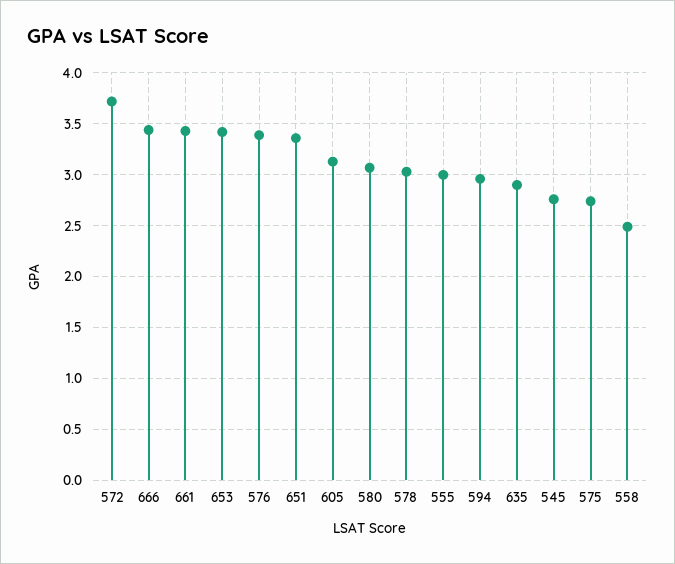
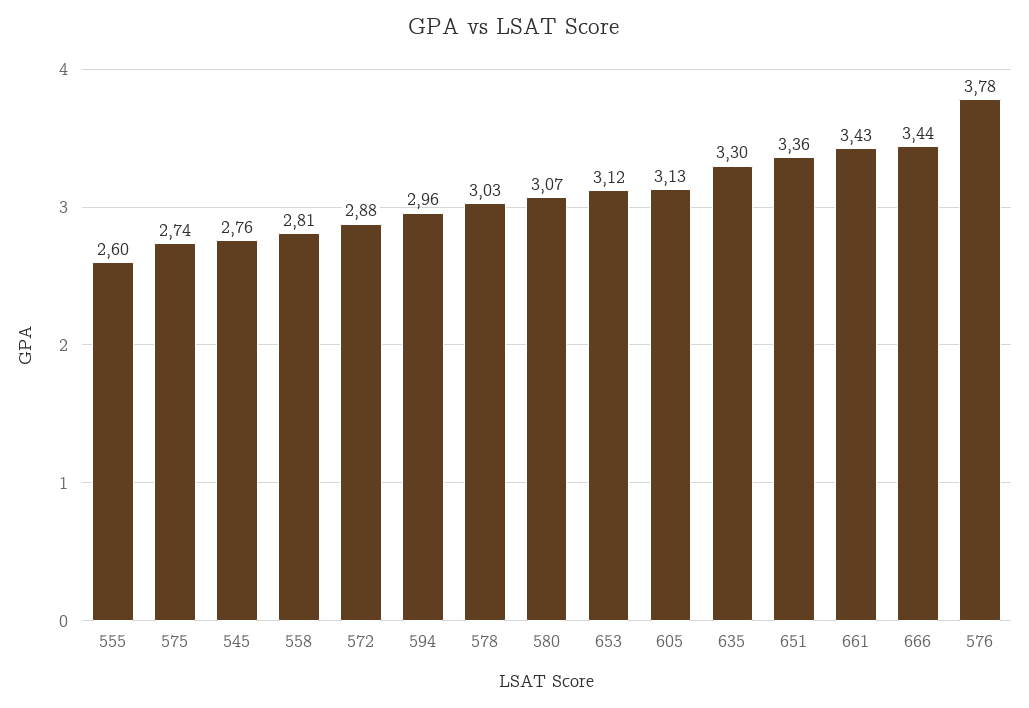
  {
-   "572": 3.7,
+   "572": 2.88,
    "666": 3.44,
    "661": 3.43,
-   "653": 3.4,
+   "653": 3.12,
-   "576": 3.4,
+   "576": 3.78,
    "651": 3.36,
    "605": 3.13,
    "580": 3.07,
    "578": 3.03,
-   "555": 3,
+   "555": 2.6,
    "594": 2.96,
-   "635": 2.9,
+   "635": 3.3,
    "545": 2.76,
    "575": 2.74,
-   "558": 2.5
+   "558": 2.81
  }

